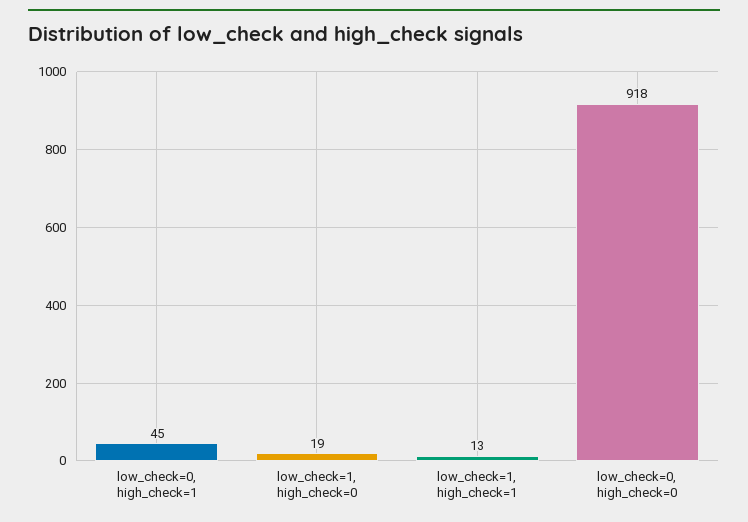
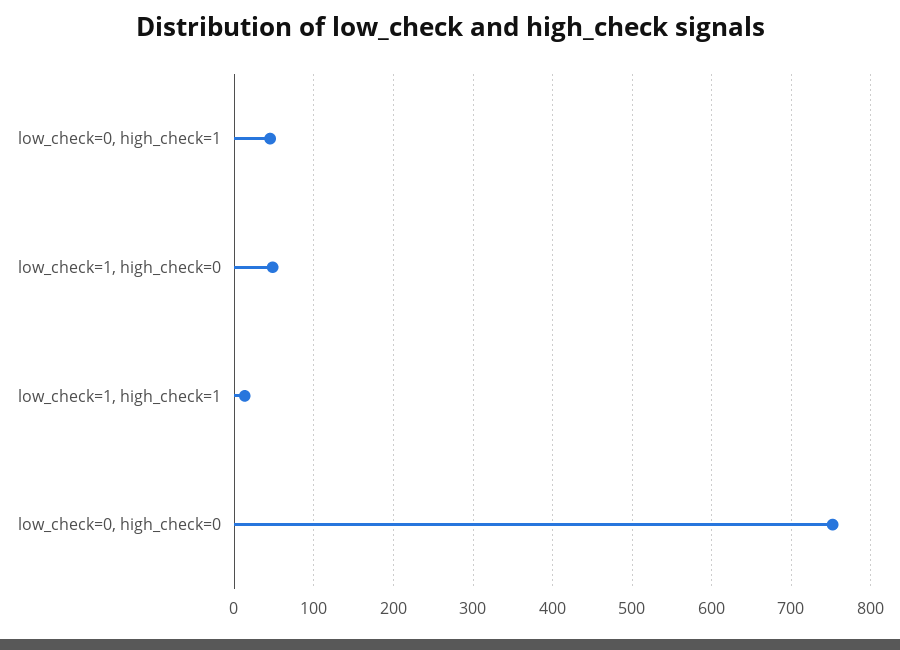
  {
    "low_check=0, high_check=1": 45,
-   "low_check=1, high_check=0": 19,
+   "low_check=1, high_check=0": 50,
    "low_check=1, high_check=1": 13,
-   "low_check=0, high_check=0": 918
+   "low_check=0, high_check=0": 750
  }

